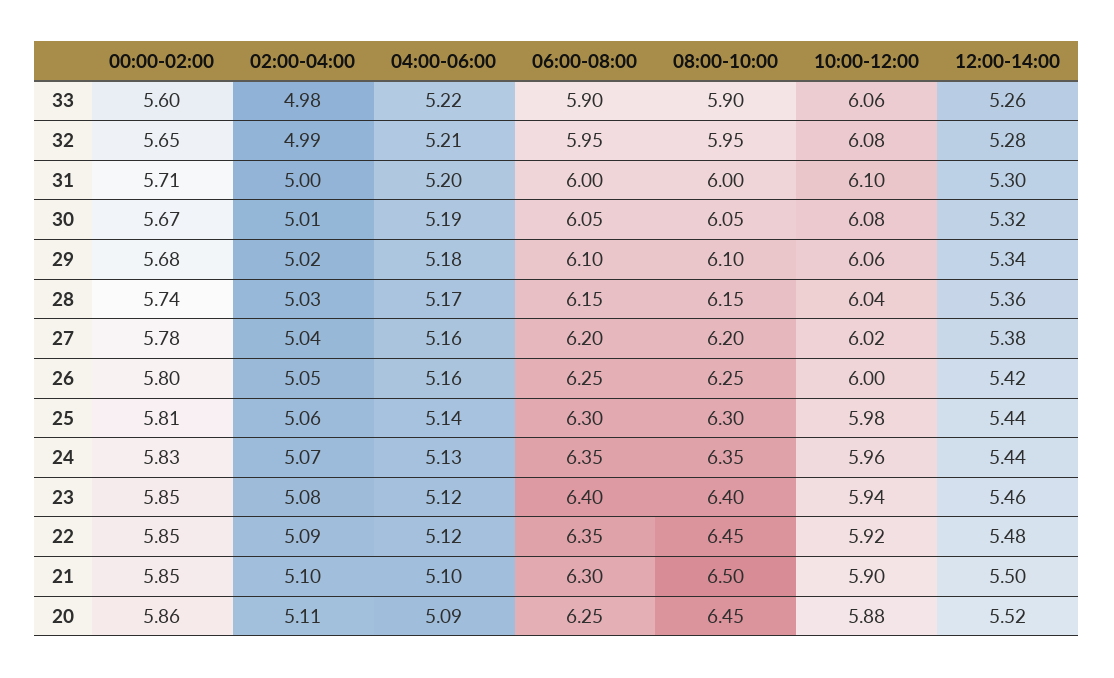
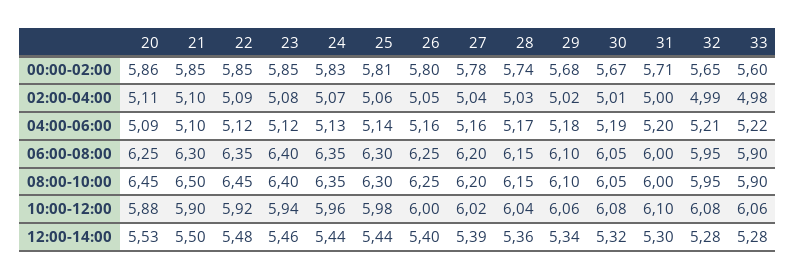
  {
    "00:00-02:00": {
      "33": 5.6,
      "32": 5.65,
      "31": 5.71,
      "30": 5.67,
      "29": 5.68,
      "28": 5.74,
      "27": 5.78,
      "26": 5.8,
      "25": 5.81,
      "24": 5.83,
      "23": 5.85,
      "22": 5.85,
      "21": 5.85,
      "20": 5.86
    },
    "02:00-04:00": {
      "33": 4.98,
      "32": 4.99,
      "31": 5,
      "30": 5.01,
      "29": 5.02,
      "28": 5.03,
      "27": 5.04,
      "26": 5.05,
      "25": 5.06,
      "24": 5.07,
      "23": 5.08,
      "22": 5.09,
      "21": 5.1,
      "20": 5.11
    },
    "04:00-06:00": {
      "33": 5.22,
      "32": 5.21,
      "31": 5.2,
      "30": 5.19,
      "29": 5.18,
      "28": 5.17,
      "27": 5.16,
      "26": 5.16,
      "25": 5.14,
      "24": 5.13,
      "23": 5.12,
      "22": 5.12,
      "21": 5.1,
      "20": 5.09
    },
    "06:00-08:00": {
      "33": 5.9,
      "32": 5.95,
      "31": 6,
      "30": 6.05,
      "29": 6.1,
      "28": 6.15,
      "27": 6.2,
      "26": 6.25,
      "25": 6.3,
      "24": 6.35,
      "23": 6.4,
      "22": 6.35,
      "21": 6.3,
      "20": 6.25
    },
    "08:00-10:00": {
      "33": 5.9,
      "32": 5.95,
      "31": 6,
      "30": 6.05,
      "29": 6.1,
      "28": 6.15,
      "27": 6.2,
      "26": 6.25,
      "25": 6.3,
      "24": 6.35,
      "23": 6.4,
      "22": 6.45,
      "21": 6.5,
      "20": 6.45
    },
    "10:00-12:00": {
      "33": 6.06,
      "32": 6.08,
      "31": 6.1,
      "30": 6.08,
      "29": 6.06,
      "28": 6.04,
      "27": 6.02,
      "26": 6,
      "25": 5.98,
      "24": 5.96,
      "23": 5.94,
      "22": 5.92,
      "21": 5.9,
      "20": 5.88
    },
    "12:00-14:00": {
-     "33": 5.26,
+     "33": 5.28,
      "32": 5.28,
      "31": 5.3,
      "30": 5.32,
      "29": 5.34,
      "28": 5.36,
-     "27": 5.38,
+     "27": 5.39,
-     "26": 5.42,
+     "26": 5.4,
      "25": 5.44,
      "24": 5.44,
      "23": 5.46,
      "22": 5.48,
      "21": 5.5,
-     "20": 5.52
+     "20": 5.53
    }
  }

